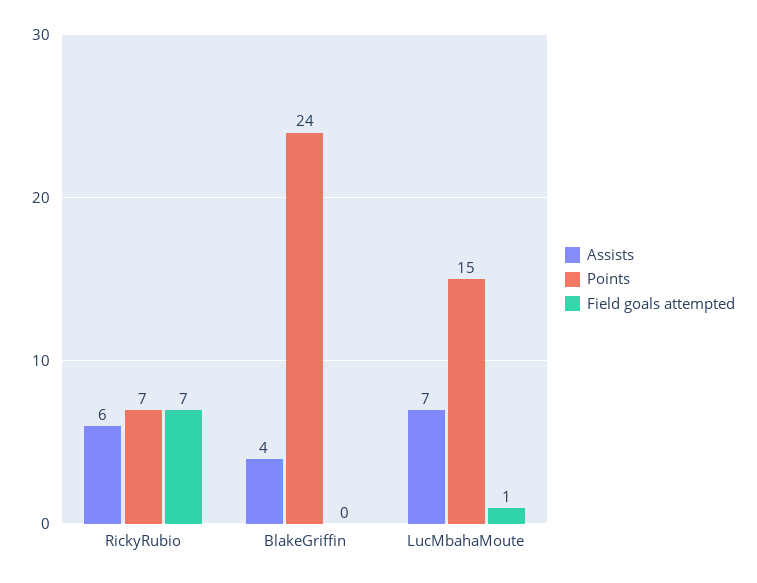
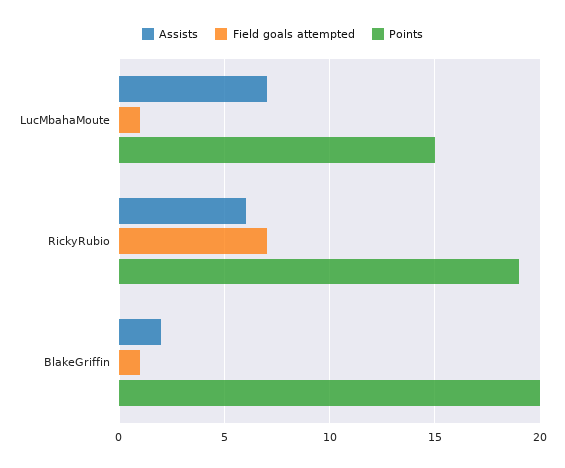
  {
    "Assists": {
      "RickyRubio": 6,
-     "BlakeGriffin": 4,
+     "BlakeGriffin": 2,
      "LucMbahaMoute": 7
    },
    "Points": {
-     "RickyRubio": 7,
+     "RickyRubio": 19,
-     "BlakeGriffin": 24,
+     "BlakeGriffin": 20,
      "LucMbahaMoute": 15
    },
    "Field goals attempted": {
      "RickyRubio": 7,
-     "BlakeGriffin": 0,
+     "BlakeGriffin": 1,
      "LucMbahaMoute": 1
    }
  }

